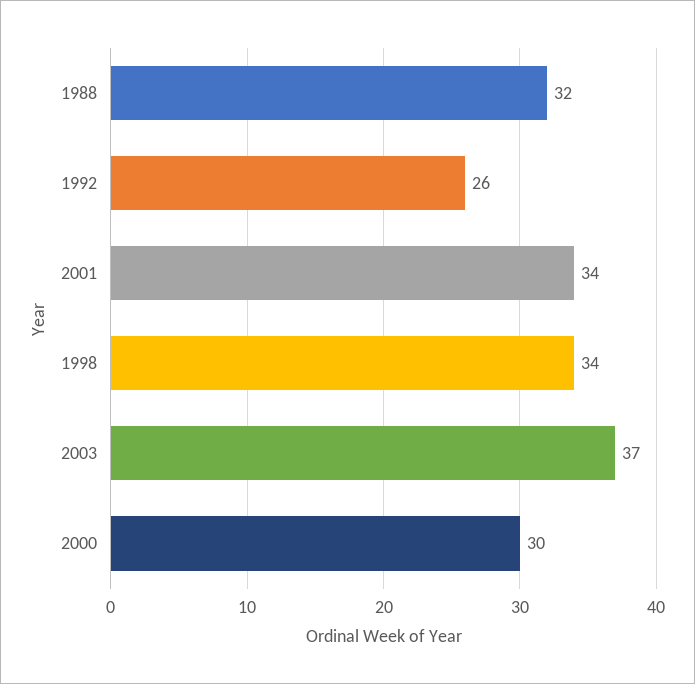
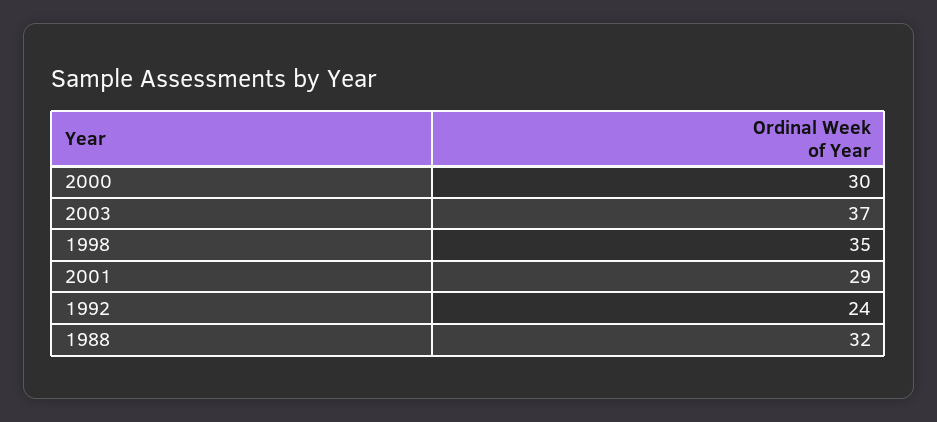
  {
    "1988": 32,
-   "1992": 26,
+   "1992": 24,
-   "2001": 34,
+   "2001": 29,
-   "1998": 34,
+   "1998": 35,
    "2003": 37,
    "2000": 30
  }

